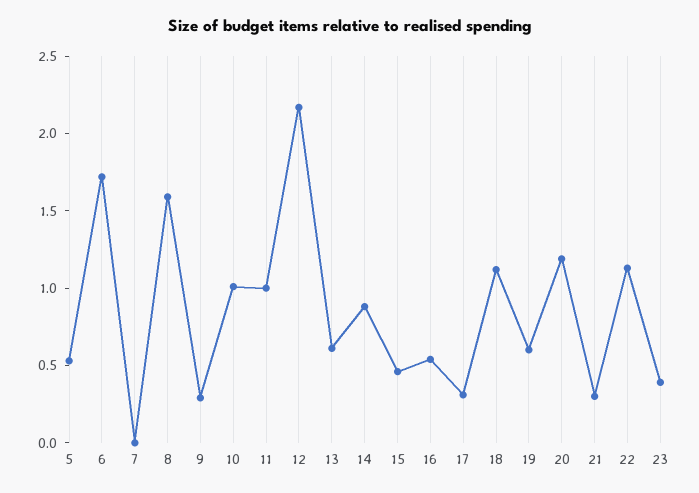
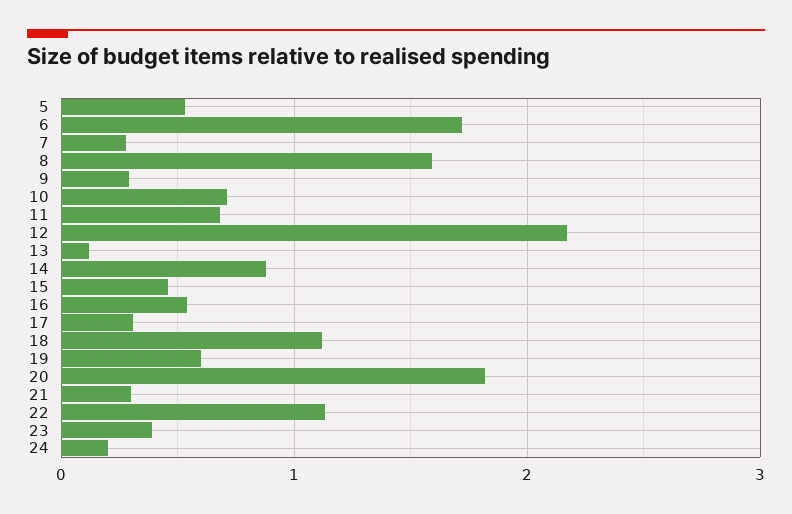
  {
    "5": 0.5,
    "6": 1.7,
-   "7": 0,
+   "7": 0.3,
    "8": 1.6,
    "9": 0.3,
-   "10": 1,
+   "10": 0.7,
-   "11": 1,
+   "11": 0.7,
    "12": 2.2,
-   "13": 0.6,
+   "13": 0.1,
    "14": 0.9,
    "15": 0.5,
    "16": 0.5,
    "17": 0.3,
    "18": 1.1,
    "19": 0.6,
-   "20": 1.2,
+   "20": 1.8,
    "21": 0.3,
    "22": 1.1,
-   "23": 0.4
+   "23": 0.4,
+   "24": 0.2
  }

